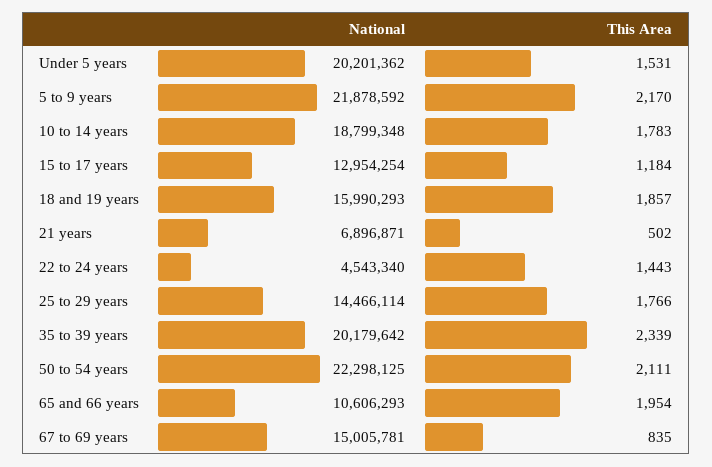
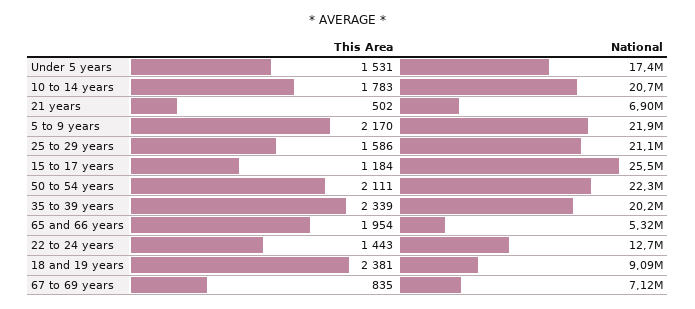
  {
    "National": {
-     "Under 5 years": 20201362,
+     "Under 5 years": 17400000,
      "5 to 9 years": 21878592,
-     "10 to 14 years": 18799348,
+     "10 to 14 years": 20700000,
-     "15 to 17 years": 12954254,
+     "15 to 17 years": 25500000,
-     "18 and 19 years": 15990293,
+     "18 and 19 years": 9090000,
      "21 years": 6896871,
-     "22 to 24 years": 4543340,
+     "22 to 24 years": 12700000,
-     "25 to 29 years": 14466114,
+     "25 to 29 years": 21100000,
      "35 to 39 years": 20179642,
      "50 to 54 years": 22298125,
-     "65 and 66 years": 10606293,
+     "65 and 66 years": 5320000,
-     "67 to 69 years": 15005781
+     "67 to 69 years": 7120000
    },
    "This Area": {
      "Under 5 years": 1531,
      "5 to 9 years": 2170,
      "10 to 14 years": 1783,
      "15 to 17 years": 1184,
-     "18 and 19 years": 1857,
+     "18 and 19 years": 2381,
      "21 years": 502,
      "22 to 24 years": 1443,
-     "25 to 29 years": 1766,
+     "25 to 29 years": 1586,
      "35 to 39 years": 2339,
      "50 to 54 years": 2111,
      "65 and 66 years": 1954,
      "67 to 69 years": 835
    }
  }

